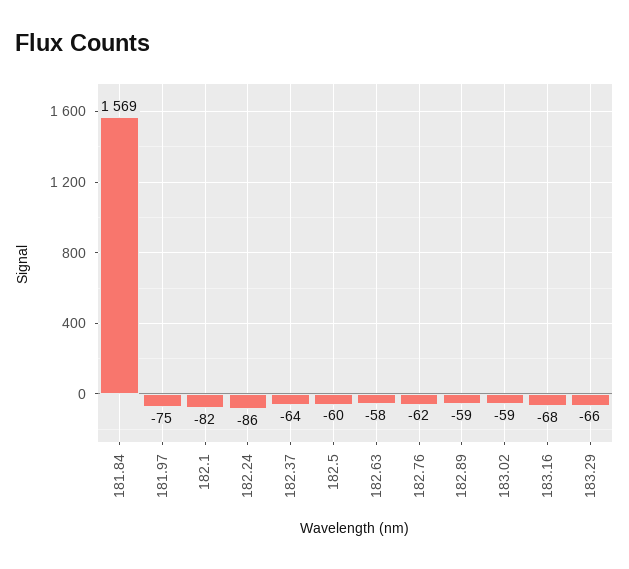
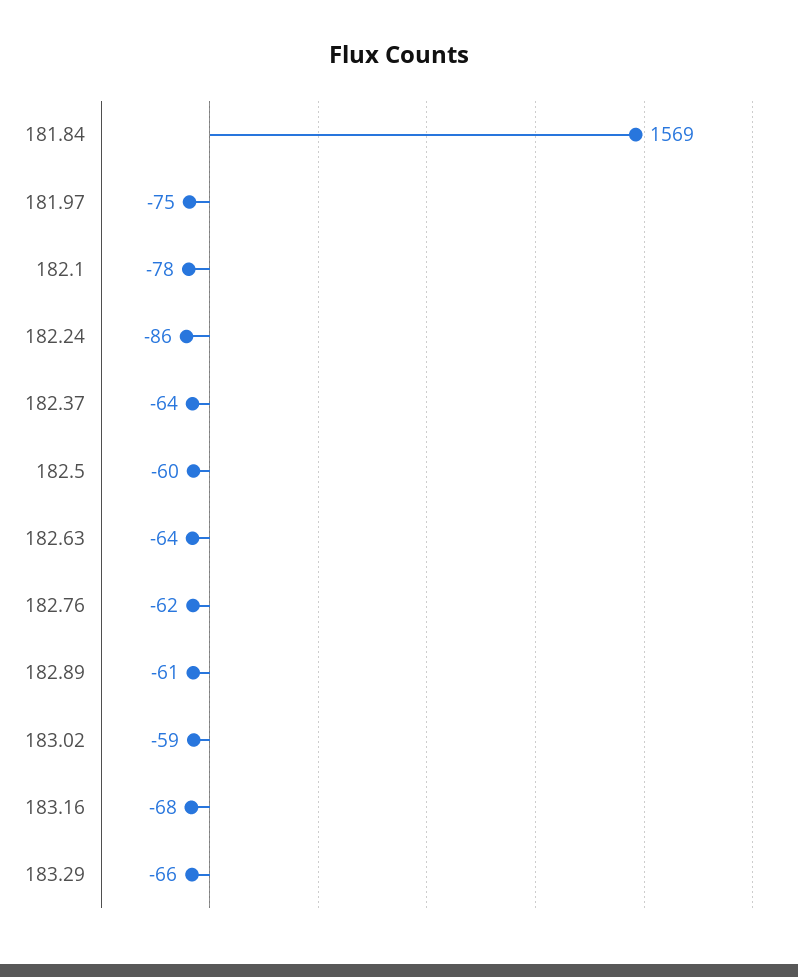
  {
    "181.84": 1569,
    "181.97": -75,
-   "182.1": -82,
+   "182.1": -78,
    "182.24": -86,
    "182.37": -64,
    "182.5": -60,
-   "182.63": -58,
+   "182.63": -64,
    "182.76": -62,
-   "182.89": -59,
+   "182.89": -61,
    "183.02": -59,
    "183.16": -68,
    "183.29": -66
  }

